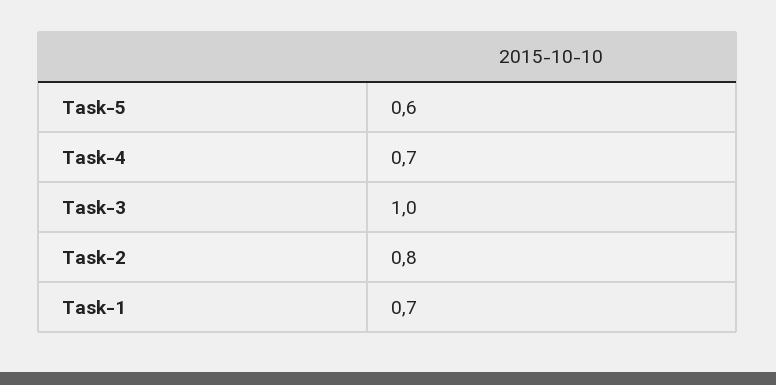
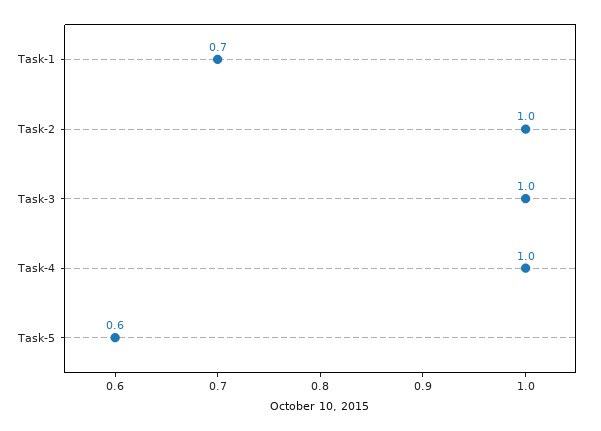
  {
    "Task-5": 0.6,
-   "Task-4": 0.7,
+   "Task-4": 1,
    "Task-3": 1,
-   "Task-2": 0.8,
+   "Task-2": 1,
    "Task-1": 0.7
  }

